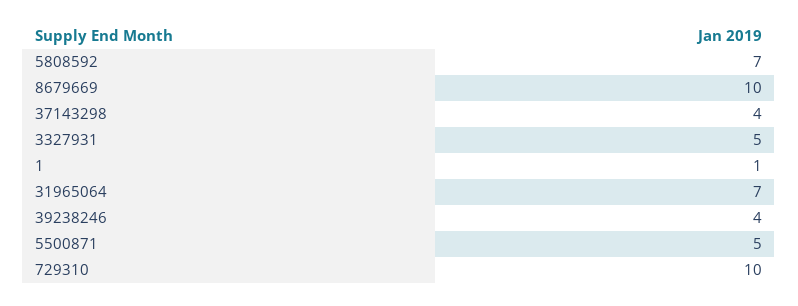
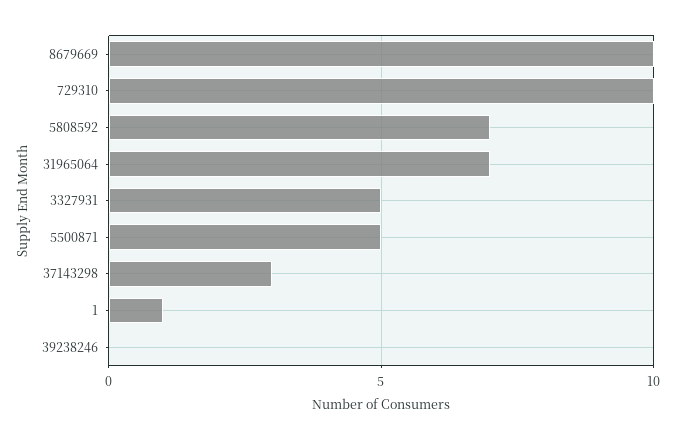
  {
    "5808592": 7,
    "8679669": 10,
-   "37143298": 4,
+   "37143298": 3,
    "3327931": 5,
    "1": 1,
    "31965064": 7,
-   "39238246": 4,
+   "39238246": 0,
    "5500871": 5,
    "729310": 10
  }

